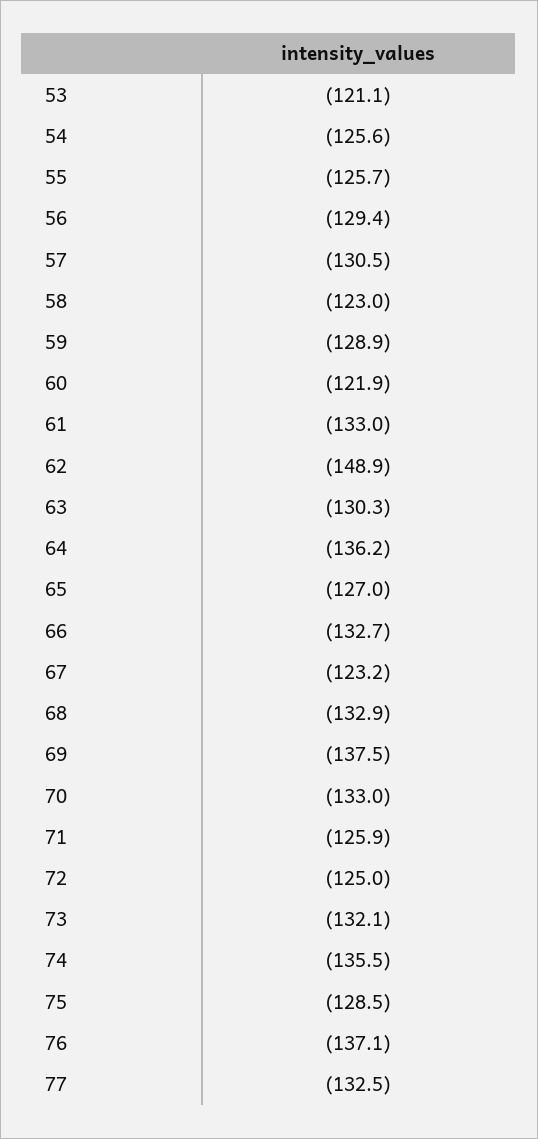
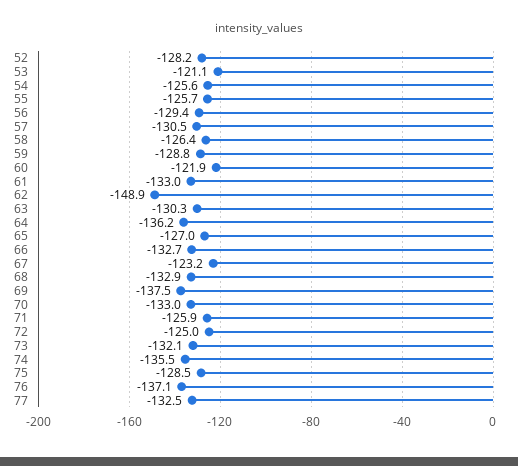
  {
    "53": -121.1,
    "54": -125.6,
    "55": -125.7,
    "56": -129.4,
    "57": -130.5,
-   "58": -123,
+   "58": -126.4,
-   "59": -128.9,
+   "59": -128.8,
    "60": -121.9,
    "61": -133,
    "62": -148.9,
    "63": -130.3,
    "64": -136.2,
    "65": -127,
    "66": -132.7,
    "67": -123.2,
    "68": -132.9,
    "69": -137.5,
    "70": -133,
    "71": -125.9,
    "72": -125,
    "73": -132.1,
    "74": -135.5,
    "75": -128.5,
    "76": -137.1,
-   "77": -132.5
+   "77": -132.5,
+   "52": -128.2
  }

